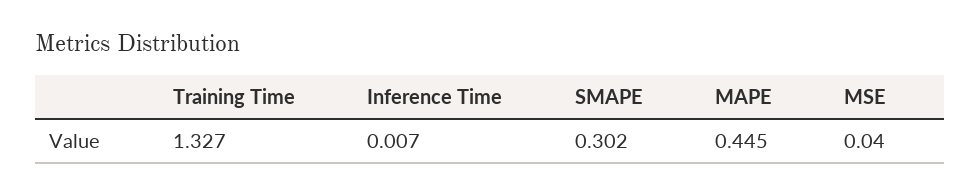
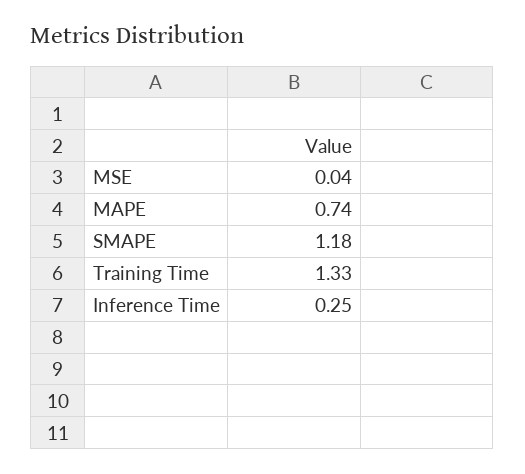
  {
    "Training Time": 1.327,
-   "Inference Time": 0.007,
+   "Inference Time": 0.25,
-   "SMAPE": 0.302,
+   "SMAPE": 1.18,
-   "MAPE": 0.445,
+   "MAPE": 0.74,
    "MSE": 0.04
  }

